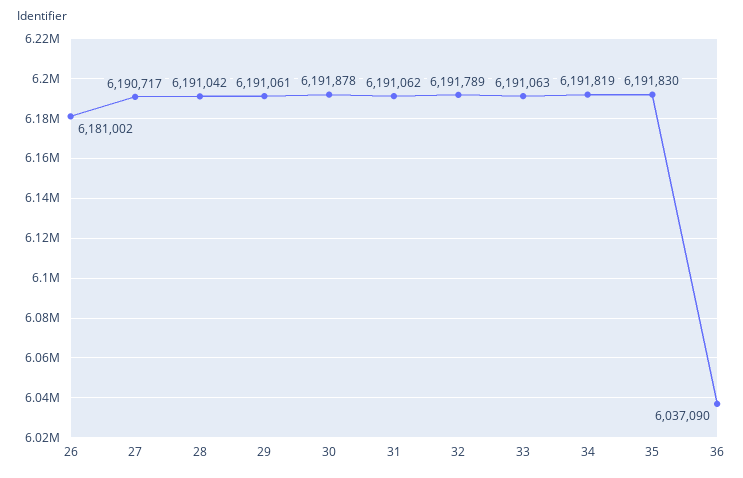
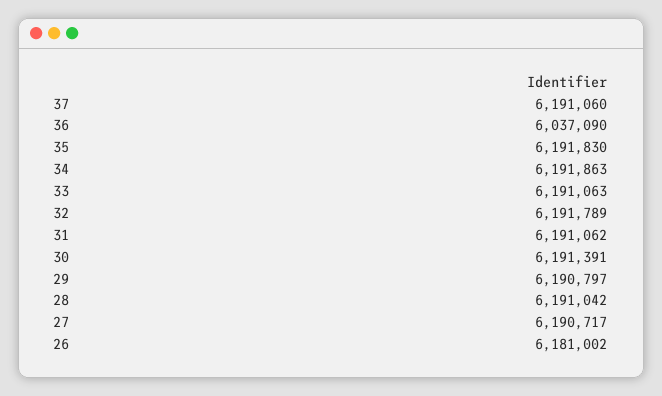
  {
    "26": 6181002,
    "27": 6190717,
    "28": 6191042,
-   "29": 6191061,
+   "29": 6190797,
-   "30": 6191878,
+   "30": 6191391,
    "31": 6191062,
    "32": 6191789,
    "33": 6191063,
-   "34": 6191819,
+   "34": 6191863,
    "35": 6191830,
-   "36": 6037090
+   "36": 6037090,
+   "37": 6191060
  }

